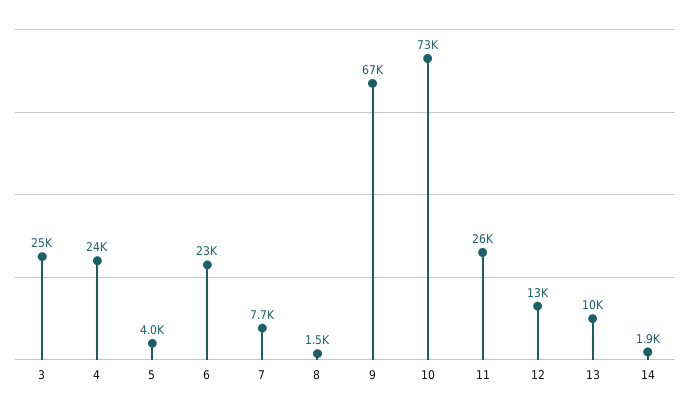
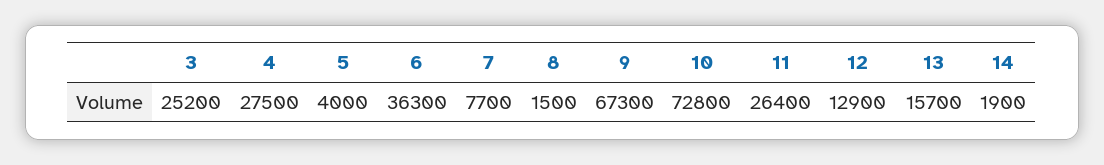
  {
    "3": 25200,
-   "4": 24000,
+   "4": 27500,
    "5": 4000,
-   "6": 23000,
+   "6": 36300,
    "7": 7700,
    "8": 1500,
    "9": 67300,
    "10": 72800,
    "11": 26400,
    "12": 12900,
-   "13": 10000,
+   "13": 15700,
    "14": 1900
  }

